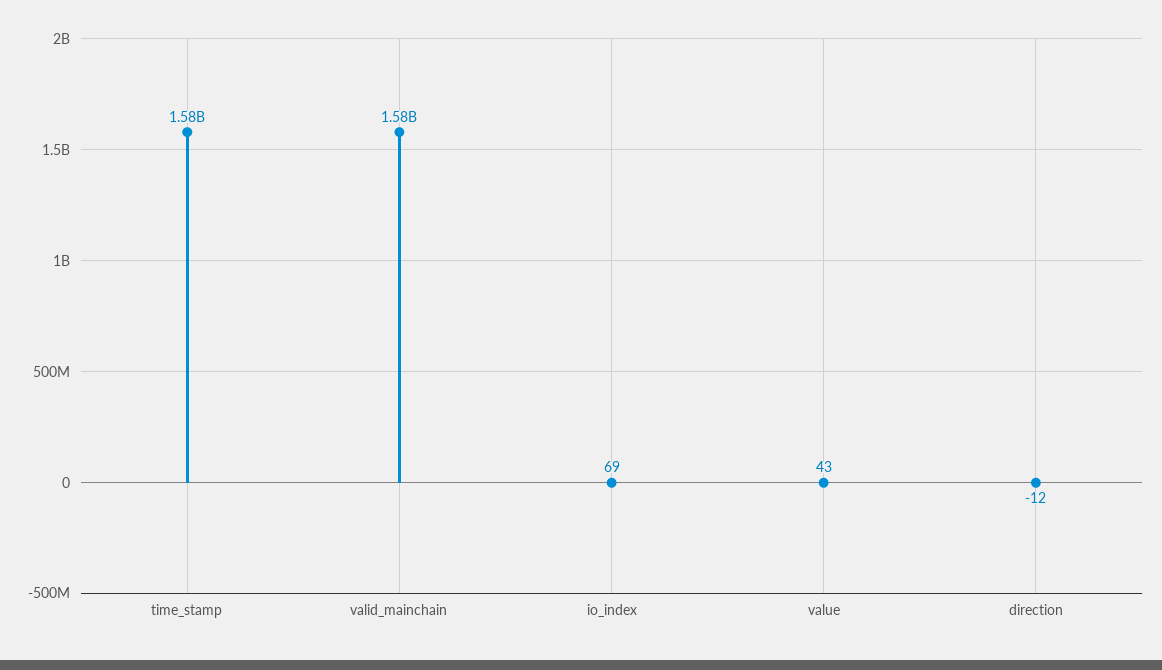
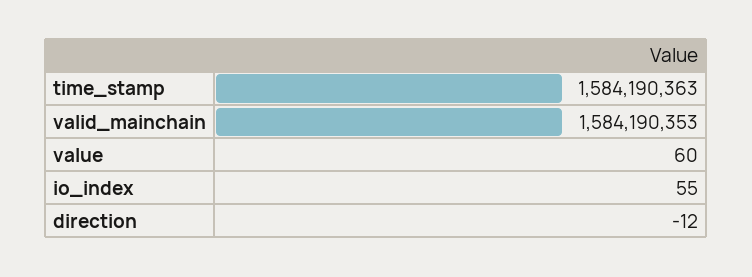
  {
    "time_stamp": 1584190363,
    "valid_mainchain": 1584190353,
-   "io_index": 69,
+   "io_index": 55,
-   "value": 43,
+   "value": 60,
    "direction": -12
  }

